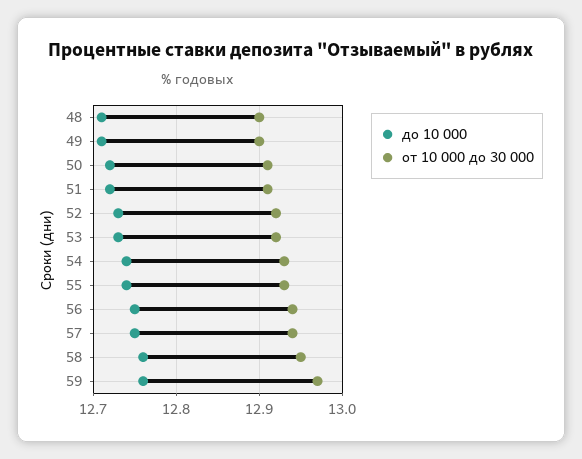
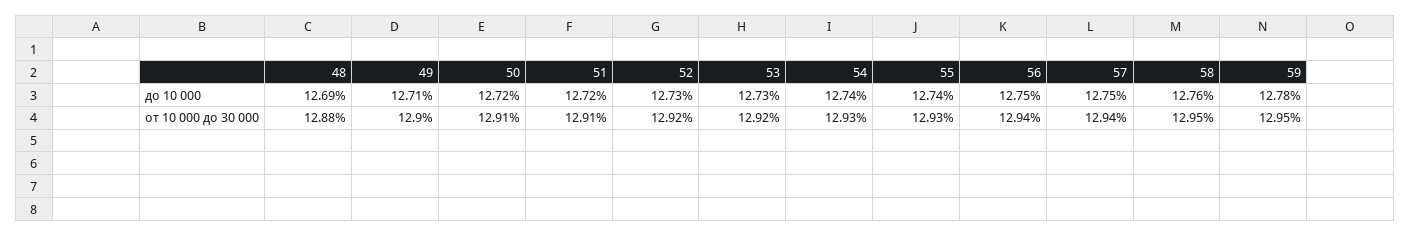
  {
    "до 10 000": {
-     "48": 12.71,
+     "48": 12.69,
      "49": 12.71,
      "50": 12.72,
      "51": 12.72,
      "52": 12.73,
      "53": 12.73,
      "54": 12.74,
      "55": 12.74,
      "56": 12.75,
      "57": 12.75,
      "58": 12.76,
-     "59": 12.76
+     "59": 12.78
    },
    "от 10 000 до 30 000": {
-     "48": 12.9,
+     "48": 12.88,
      "49": 12.9,
      "50": 12.91,
      "51": 12.91,
      "52": 12.92,
      "53": 12.92,
      "54": 12.93,
      "55": 12.93,
      "56": 12.94,
      "57": 12.94,
      "58": 12.95,
-     "59": 12.97
+     "59": 12.95
    }
  }

